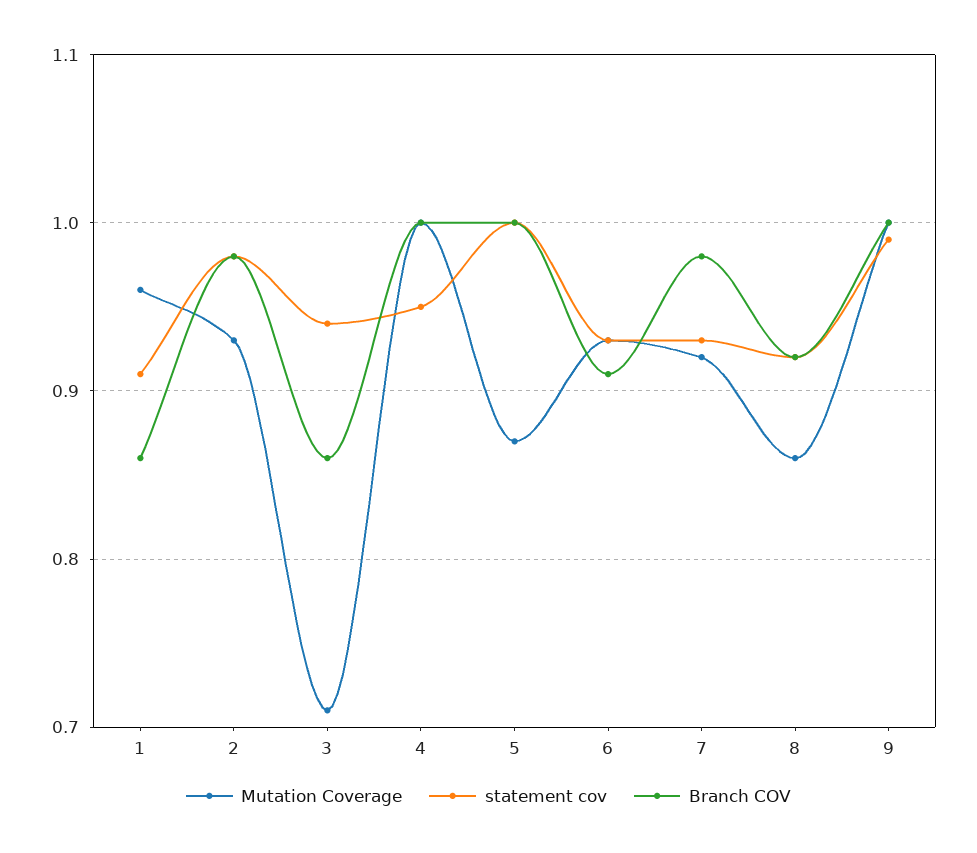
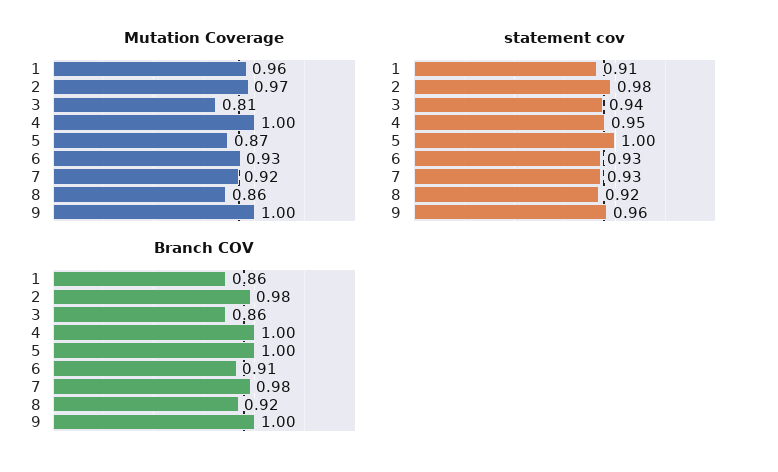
  {
    "Mutation Coverage": {
      "1": 0.96,
-     "2": 0.93,
+     "2": 0.97,
-     "3": 0.71,
+     "3": 0.81,
      "4": 1,
      "5": 0.87,
      "6": 0.93,
      "7": 0.92,
      "8": 0.86,
      "9": 1
    },
    "statement cov": {
      "1": 0.91,
      "2": 0.98,
      "3": 0.94,
      "4": 0.95,
      "5": 1,
      "6": 0.93,
      "7": 0.93,
      "8": 0.92,
-     "9": 0.99
+     "9": 0.96
    },
    "Branch COV": {
      "1": 0.86,
      "2": 0.98,
      "3": 0.86,
      "4": 1,
      "5": 1,
      "6": 0.91,
      "7": 0.98,
      "8": 0.92,
      "9": 1
    }
  }

